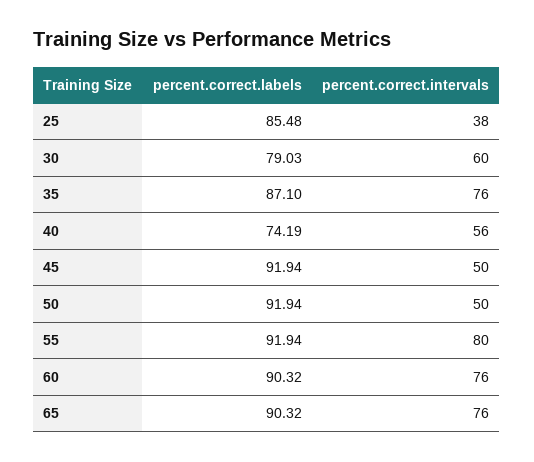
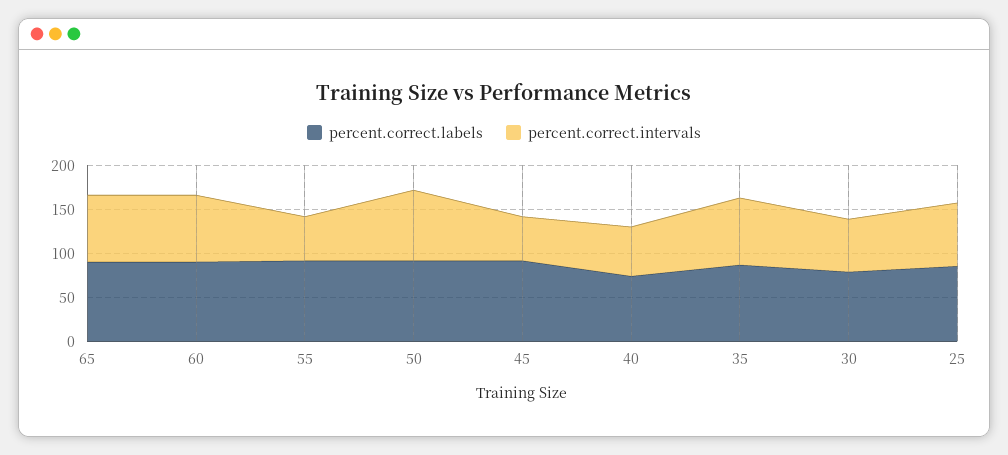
  {
    "percent.correct.labels": {
      "25": 85.48,
      "30": 79.03,
      "35": 87.1,
      "40": 74.19,
      "45": 91.94,
      "50": 91.94,
      "55": 91.94,
      "60": 90.32,
      "65": 90.32
    },
    "percent.correct.intervals": {
-     "25": 38,
+     "25": 70,
      "30": 60,
      "35": 76,
      "40": 56,
      "45": 50,
-     "50": 50,
+     "50": 80,
-     "55": 80,
+     "55": 50,
      "60": 76,
      "65": 76
    }
  }

